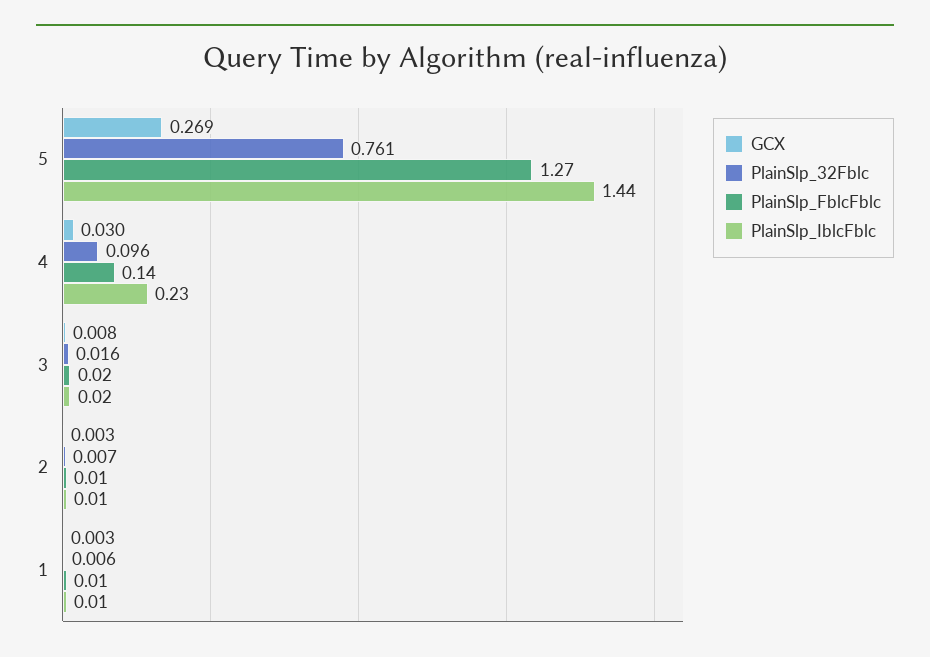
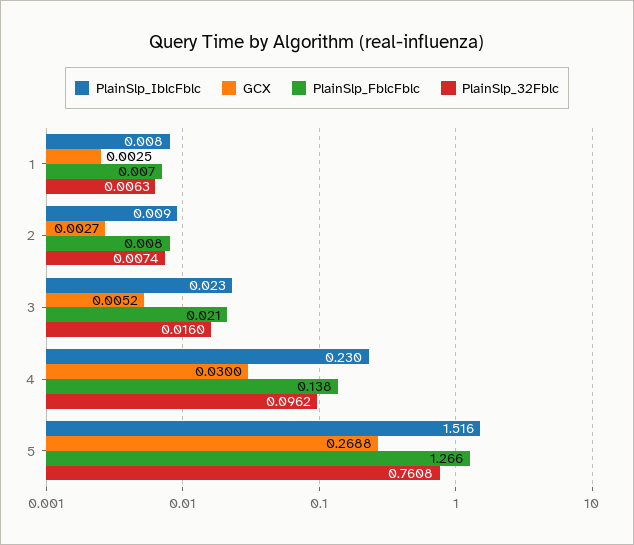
  {
    "GCX": {
      "5": 0.2688,
      "4": 0.03,
-     "3": 0.008,
+     "3": 0.0052,
      "2": 0.0027,
      "1": 0.0025
    },
    "PlainSlp_32Fblc": {
      "5": 0.7608,
      "4": 0.0962,
      "3": 0.016,
      "2": 0.0074,
      "1": 0.0063
    },
    "PlainSlp_FblcFblc": {
      "5": 1.266,
      "4": 0.138,
      "3": 0.021,
      "2": 0.008,
      "1": 0.007
    },
    "PlainSlp_IblcFblc": {
-     "5": 1.44,
+     "5": 1.516,
      "4": 0.23,
      "3": 0.023,
      "2": 0.009,
      "1": 0.008
    }
  }

